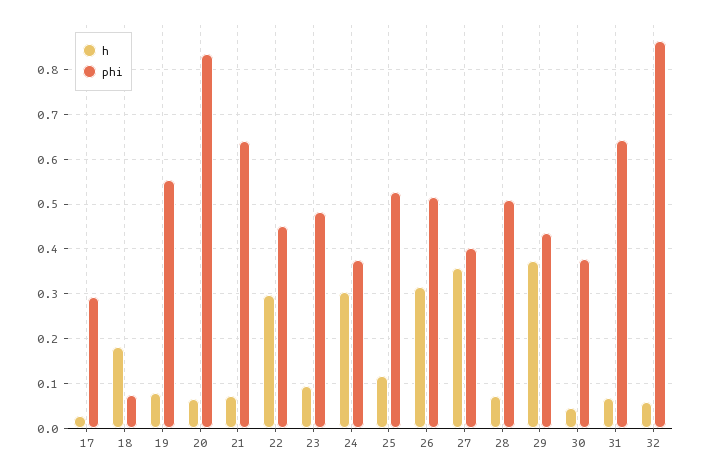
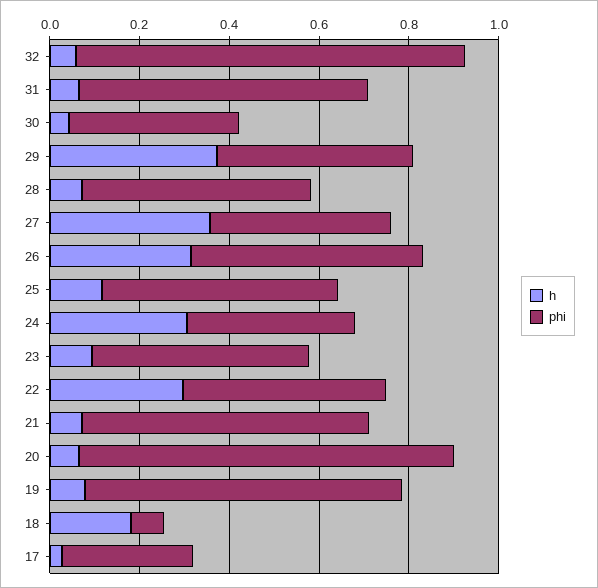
  {
    "h": {
      "17": 0.02,
      "18": 0.18,
      "19": 0.08,
      "20": 0.06,
      "21": 0.08,
      "22": 0.3,
      "23": 0.1,
      "24": 0.3,
      "25": 0.12,
      "26": 0.32,
      "27": 0.36,
      "28": 0.08,
      "29": 0.38,
      "30": 0.04,
      "31": 0.06,
      "32": 0.06
    },
    "phi": {
      "17": 0.3,
      "18": 0.08,
-     "19": 0.56,
+     "19": 0.7,
      "20": 0.84,
      "21": 0.64,
      "22": 0.46,
      "23": 0.48,
      "24": 0.38,
      "25": 0.52,
      "26": 0.52,
      "27": 0.4,
      "28": 0.5,
      "29": 0.44,
      "30": 0.38,
      "31": 0.64,
      "32": 0.86
    }
  }

